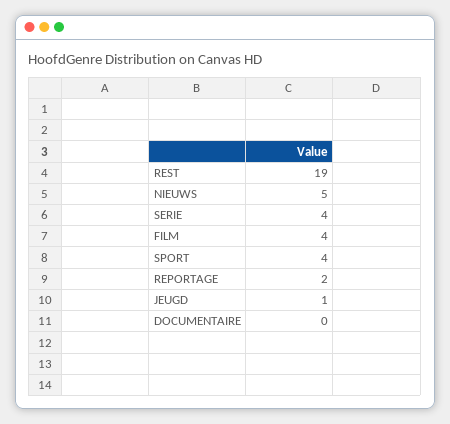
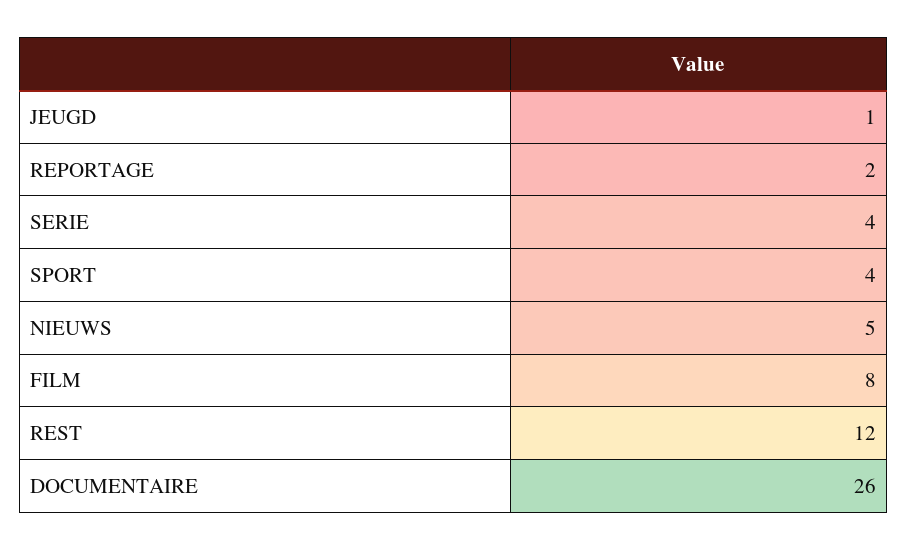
  {
-   "REST": 19,
+   "REST": 12,
    "NIEUWS": 5,
    "SERIE": 4,
-   "FILM": 4,
+   "FILM": 8,
    "SPORT": 4,
    "REPORTAGE": 2,
    "JEUGD": 1,
-   "DOCUMENTAIRE": 0
+   "DOCUMENTAIRE": 26
  }

